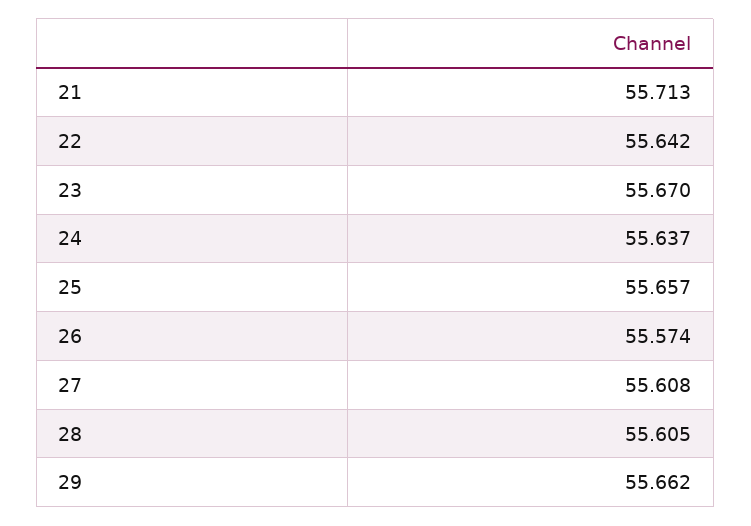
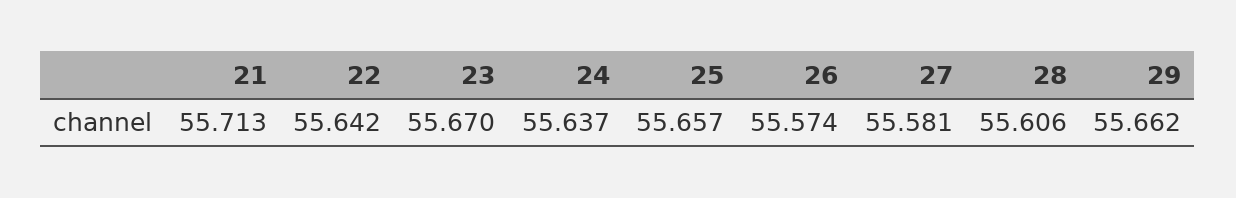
  {
    "21": 55.713,
    "22": 55.642,
    "23": 55.67,
    "24": 55.637,
    "25": 55.657,
    "26": 55.574,
-   "27": 55.608,
+   "27": 55.581,
-   "28": 55.605,
+   "28": 55.606,
    "29": 55.662
  }

